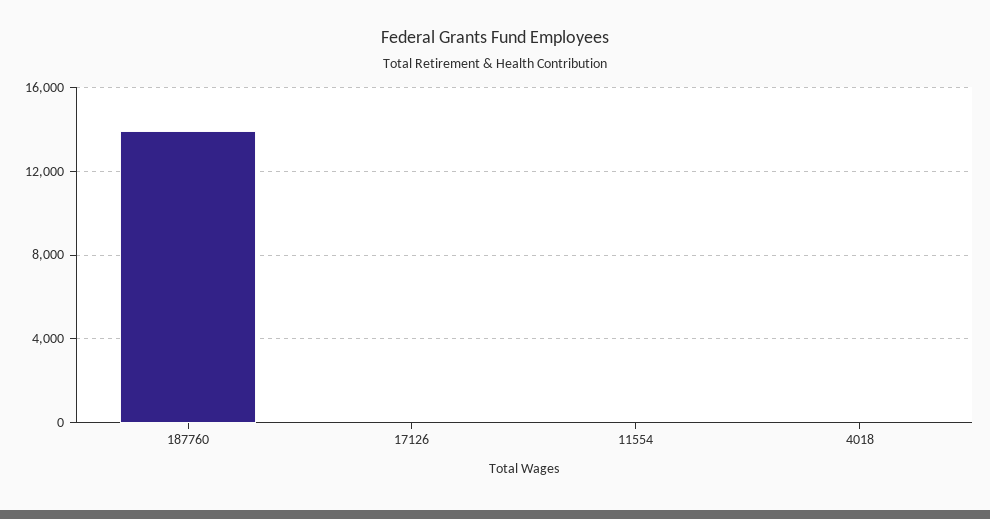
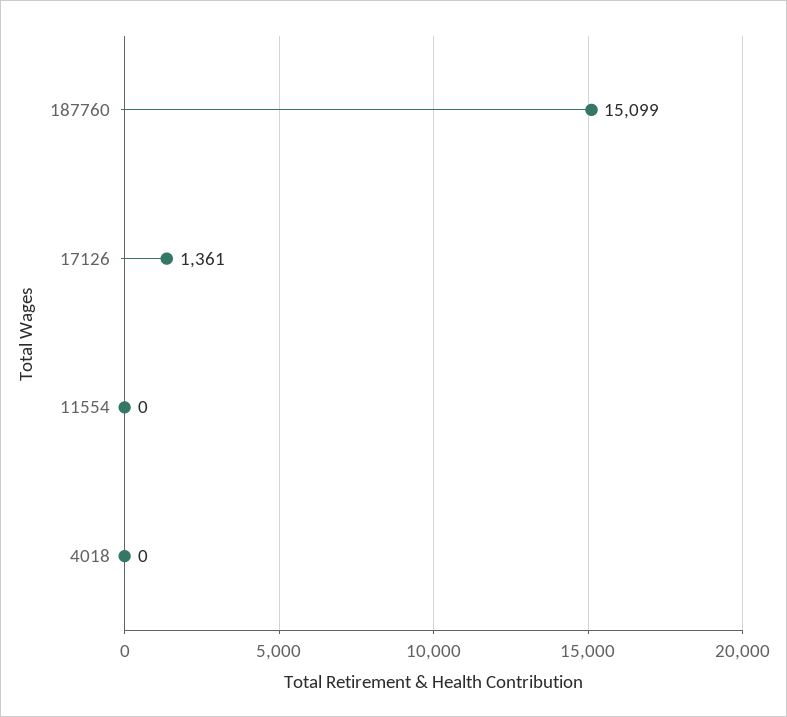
  {
-   "187760": 14000,
+   "187760": 15099,
-   "17126": 0,
+   "17126": 1361,
    "11554": 0,
    "4018": 0
  }

